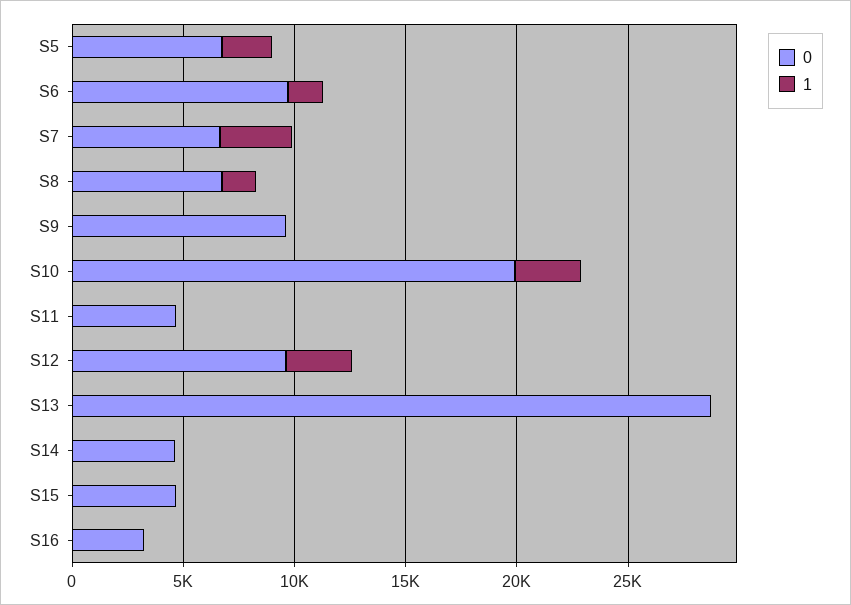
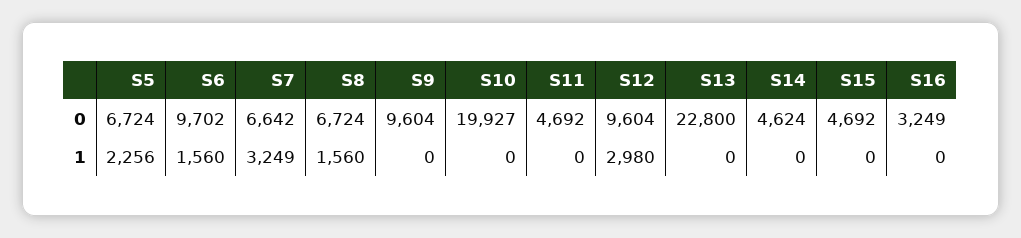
  {
    "0": {
      "S5": 6724,
      "S6": 9702,
      "S7": 6642,
      "S8": 6724,
      "S9": 9604,
      "S10": 19927,
      "S11": 4692,
      "S12": 9604,
-     "S13": 29000,
+     "S13": 22800,
      "S14": 4624,
      "S15": 4692,
      "S16": 3249
    },
    "1": {
      "S5": 2256,
      "S6": 1560,
      "S7": 3249,
      "S8": 1560,
      "S9": 0,
-     "S10": 3000,
+     "S10": 0,
      "S11": 0,
      "S12": 2980,
      "S13": 0,
      "S14": 0,
      "S15": 0,
      "S16": 0
    }
  }

